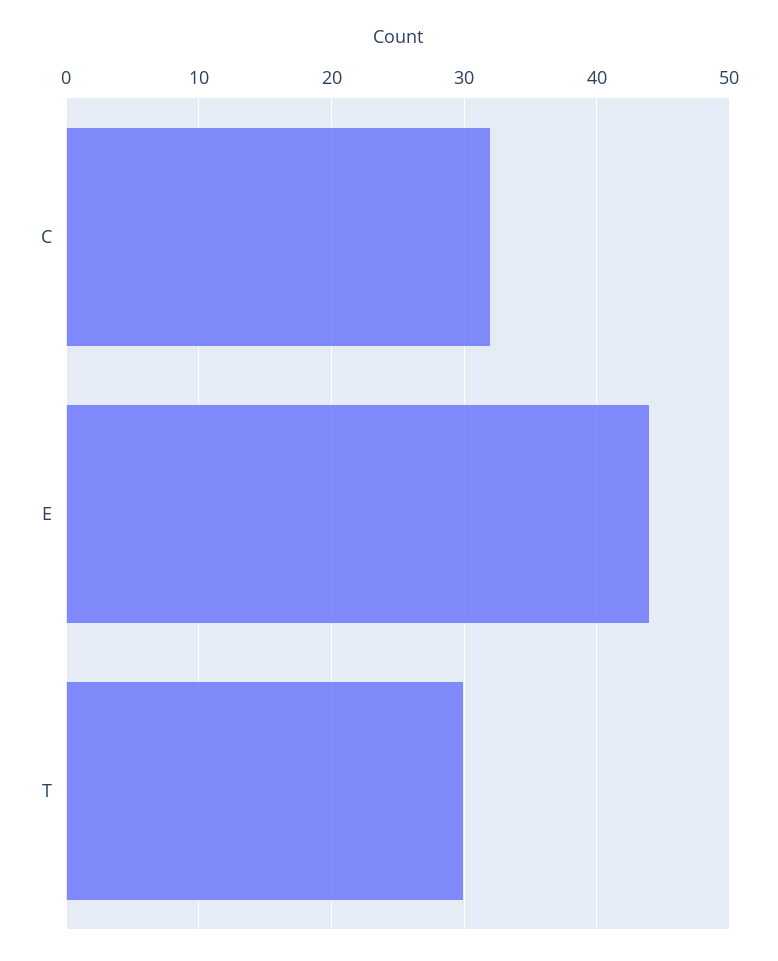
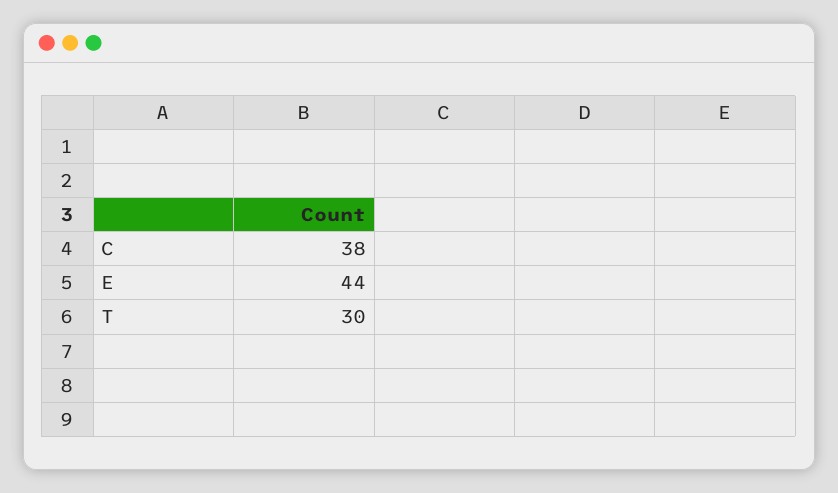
  {
-   "C": 32,
+   "C": 38,
    "E": 44,
    "T": 30
  }

